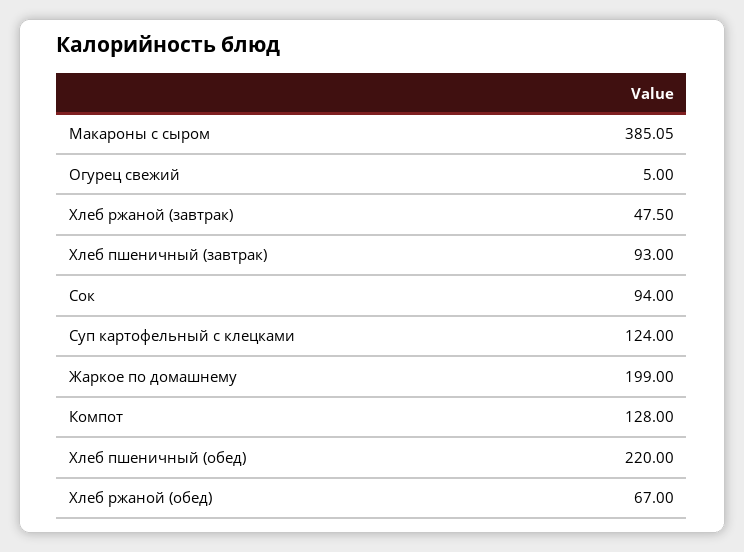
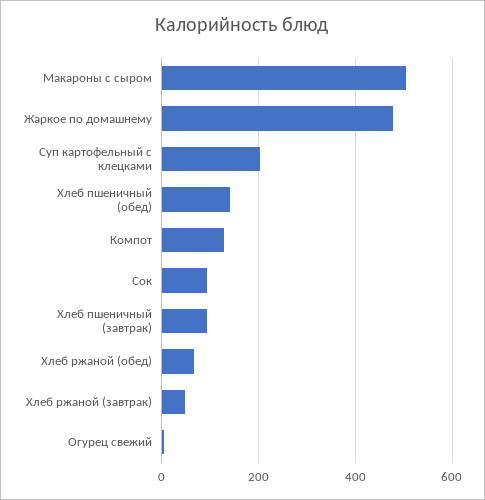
  {
-   "Макароны с сыром": 385.05,
+   "Макароны с сыром": 500,
    "Огурец свежий": 5,
    "Хлеб ржаной (завтрак)": 47.5,
    "Хлеб пшеничный (завтрак)": 93,
    "Сок": 94,
-   "Суп картофельный с клецками": 124,
+   "Суп картофельный с клецками": 200,
-   "Жаркое по домашнему": 199,
+   "Жаркое по домашнему": 480,
    "Компот": 128,
-   "Хлеб пшеничный (обед)": 220,
+   "Хлеб пшеничный (обед)": 140,
    "Хлеб ржаной (обед)": 67
  }

